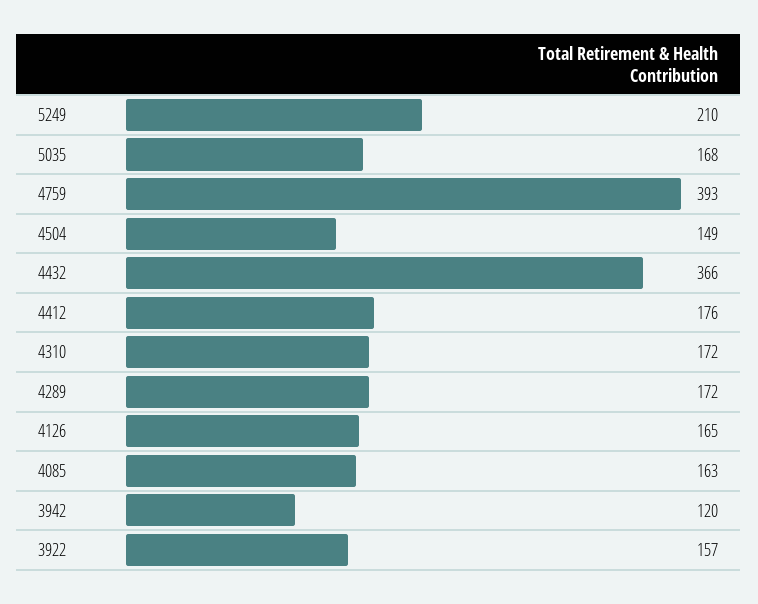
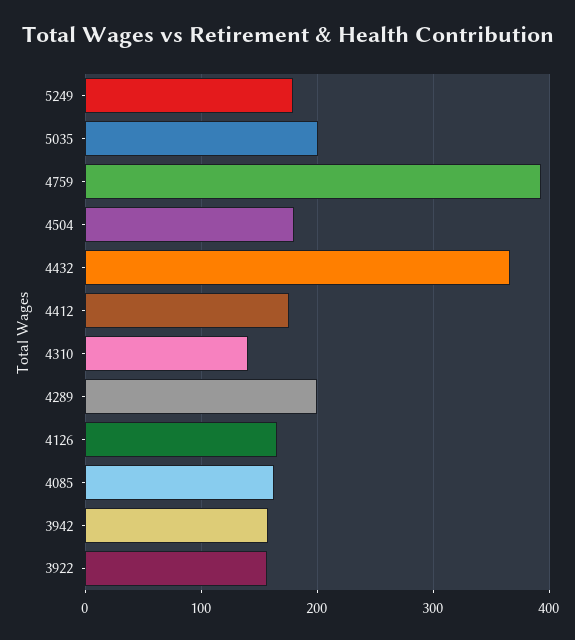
  {
-   "5249": 210,
+   "5249": 180,
-   "5035": 168,
+   "5035": 200,
    "4759": 393,
-   "4504": 149,
+   "4504": 180,
    "4432": 366,
    "4412": 176,
-   "4310": 172,
+   "4310": 140,
-   "4289": 172,
+   "4289": 200,
    "4126": 165,
    "4085": 163,
-   "3942": 120,
+   "3942": 160,
    "3922": 157
  }

